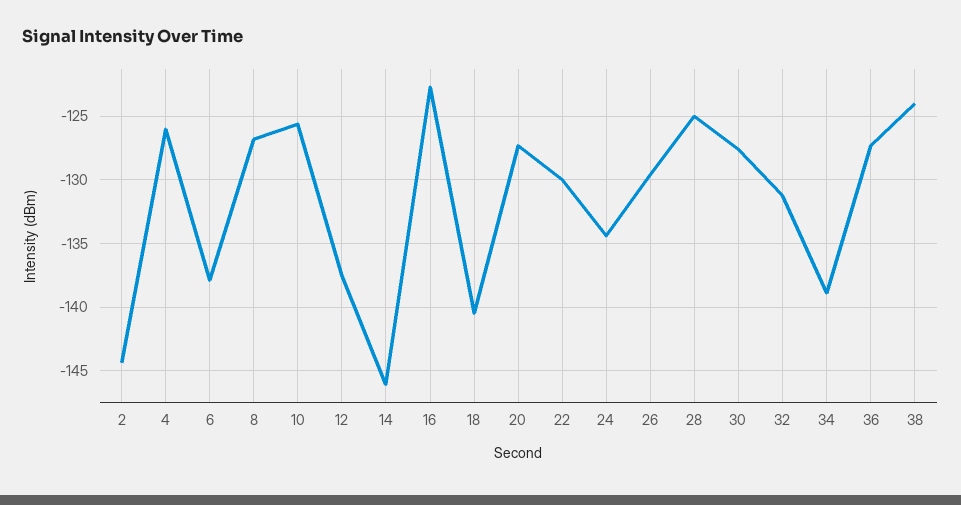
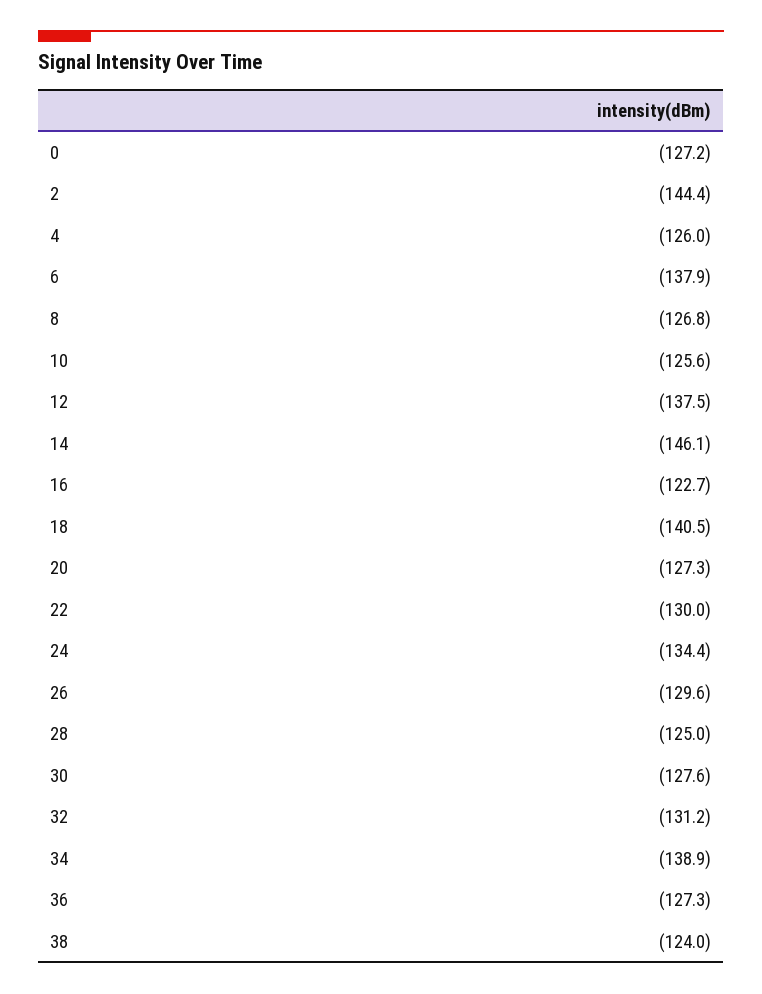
  {
    "2": -144.4,
    "4": -126,
    "6": -137.9,
    "8": -126.8,
    "10": -125.6,
    "12": -137.5,
    "14": -146.1,
    "16": -122.7,
    "18": -140.5,
    "20": -127.3,
    "22": -130,
    "24": -134.4,
    "26": -129.6,
    "28": -125,
    "30": -127.6,
    "32": -131.2,
    "34": -138.9,
    "36": -127.3,
-   "38": -124
+   "38": -124,
+   "0": -127.2
  }

